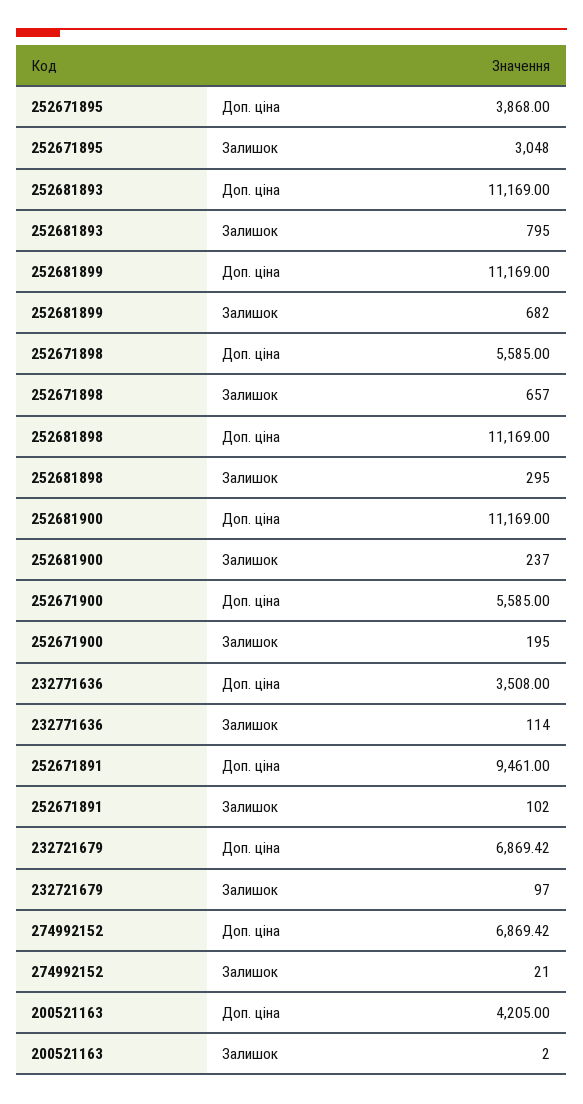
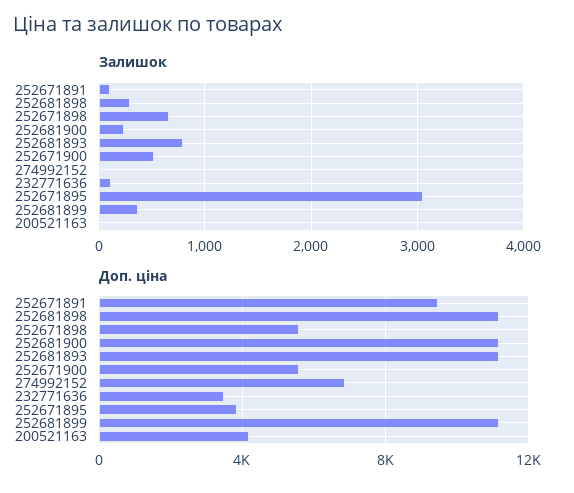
  {
    "Доп. ціна": {
      "252671895": 3868,
      "252681893": 11169,
      "252681899": 11169,
      "252671898": 5585,
      "252681898": 11169,
      "252681900": 11169,
      "252671900": 5585,
      "232771636": 3508,
      "252671891": 9461,
-     "232721679": 6869.42,
      "274992152": 6869.42,
      "200521163": 4205
    },
    "Залишок": {
      "252671895": 3048,
      "252681893": 795,
-     "252681899": 682,
+     "252681899": 400,
      "252671898": 657,
      "252681898": 295,
      "252681900": 237,
-     "252671900": 195,
+     "252671900": 500,
      "232771636": 114,
      "252671891": 102,
-     "232721679": 97,
      "274992152": 21,
      "200521163": 2
    }
  }

